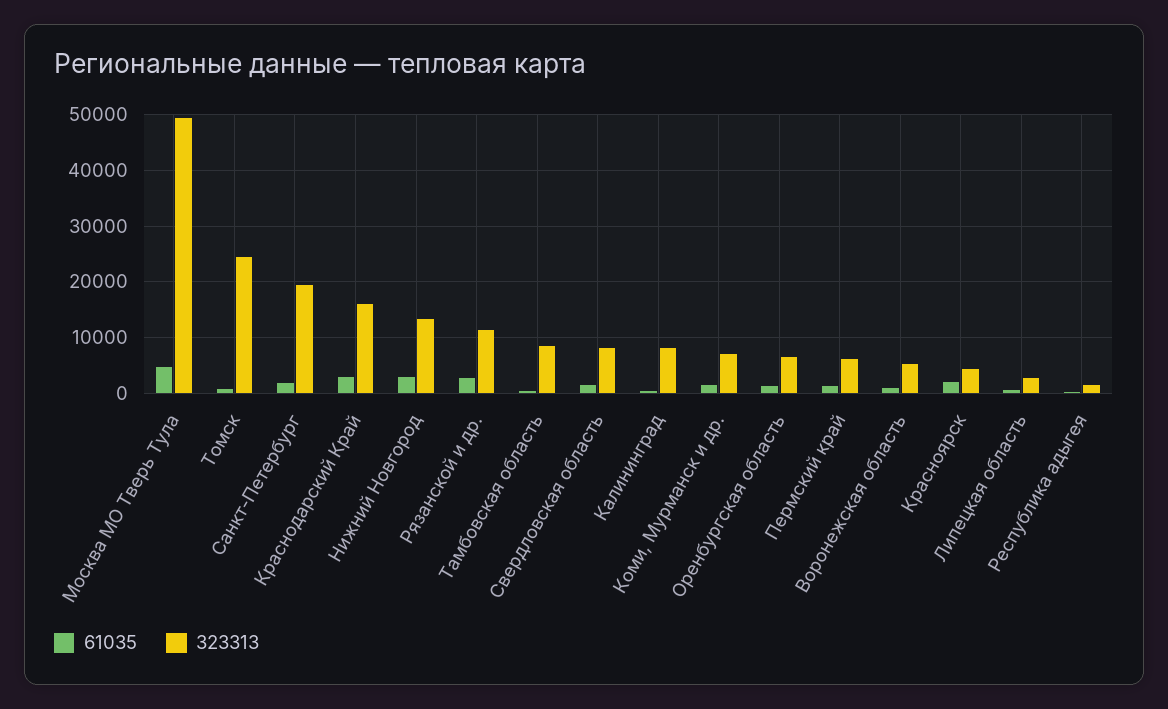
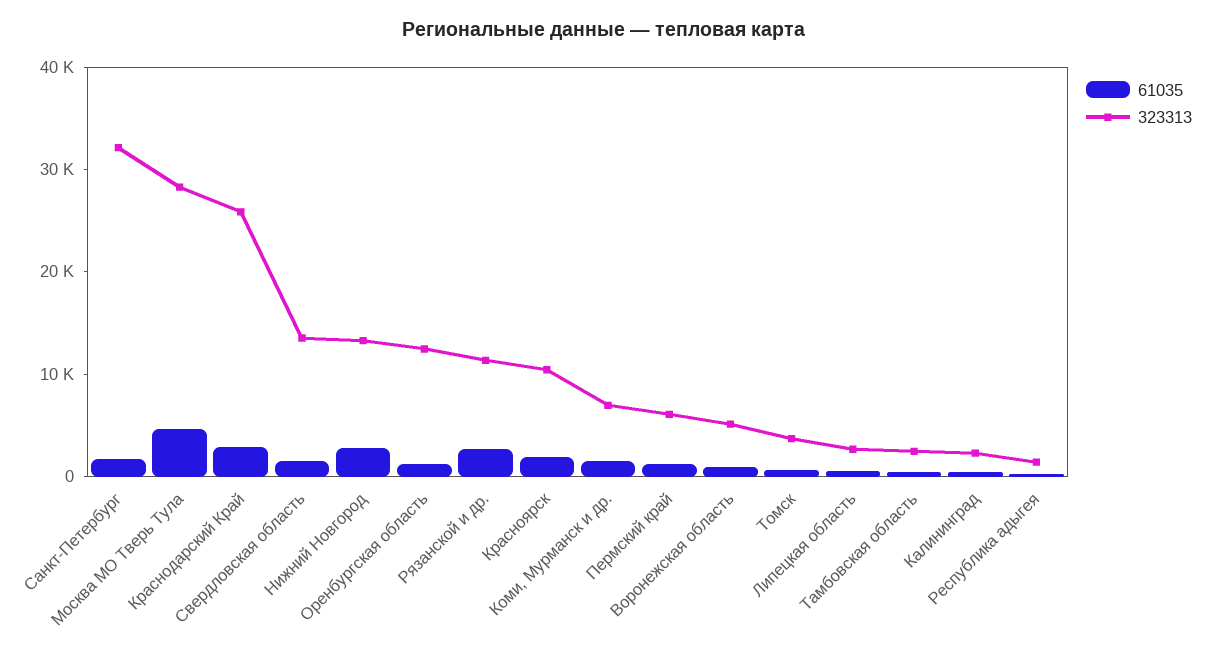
  {
    "61035": {
      "Москва МО Тверь Тула": 4000,
      "Томск": 0,
      "Санкт-Петербург": 2000,
      "Краснодарский Край": 2000,
      "Нижний Новгород": 2000,
      "Рязанской и др.": 2000,
      "Тамбовская область": 0,
      "Свердловская область": 2000,
      "Калининград": 0,
      "Коми, Мурманск и др.": 2000,
      "Оренбургская область": 2000,
      "Пермский край": 2000,
      "Воронежская область": 0,
      "Красноярск": 2000,
      "Липецкая область": 0,
      "Республика адыгея": 0
    },
    "323313": {
-     "Москва МО Тверь Тула": 50000,
+     "Москва МО Тверь Тула": 28000,
-     "Томск": 24000,
+     "Томск": 4000,
-     "Санкт-Петербург": 20000,
+     "Санкт-Петербург": 32000,
-     "Краснодарский Край": 16000,
+     "Краснодарский Край": 26000,
      "Нижний Новгород": 14000,
      "Рязанской и др.": 12000,
-     "Тамбовская область": 8000,
+     "Тамбовская область": 2000,
-     "Свердловская область": 8000,
+     "Свердловская область": 14000,
-     "Калининград": 8000,
+     "Калининград": 2000,
      "Коми, Мурманск и др.": 6000,
-     "Оренбургская область": 6000,
+     "Оренбургская область": 12000,
      "Пермский край": 6000,
      "Воронежская область": 6000,
-     "Красноярск": 4000,
+     "Красноярск": 10000,
      "Липецкая область": 2000,
      "Республика адыгея": 2000
    }
  }

